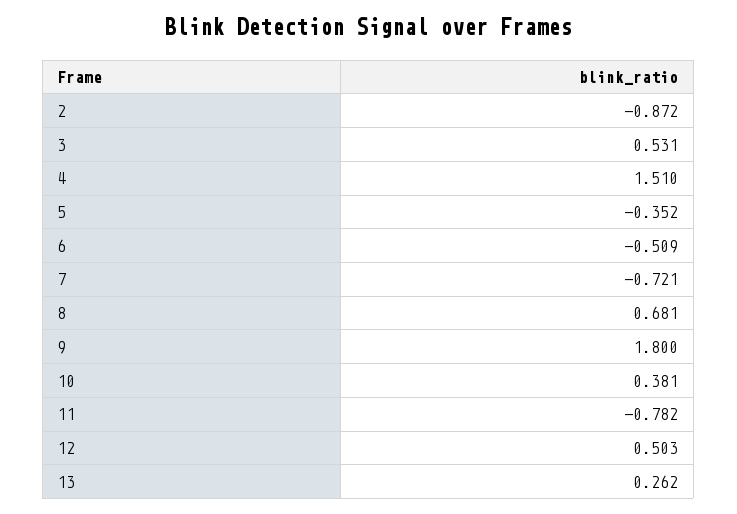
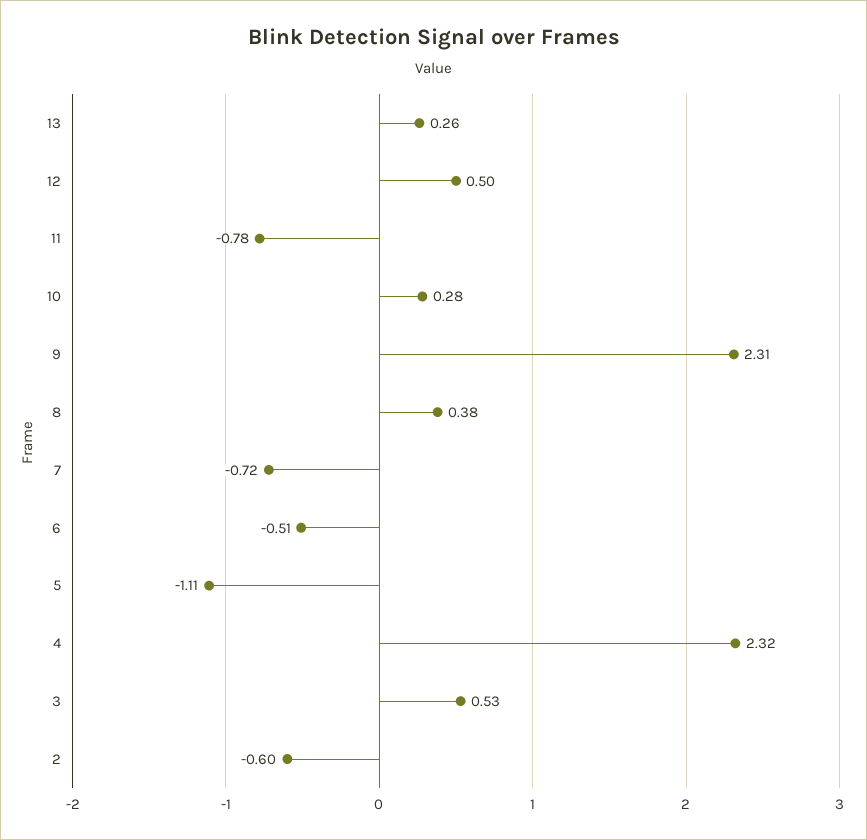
  {
-   "2": -0.872,
+   "2": -0.6,
    "3": 0.531,
-   "4": 1.51,
+   "4": 2.32,
-   "5": -0.352,
+   "5": -1.11,
    "6": -0.509,
    "7": -0.721,
-   "8": 0.681,
+   "8": 0.38,
-   "9": 1.8,
+   "9": 2.31,
-   "10": 0.381,
+   "10": 0.28,
    "11": -0.782,
    "12": 0.503,
    "13": 0.262
  }

